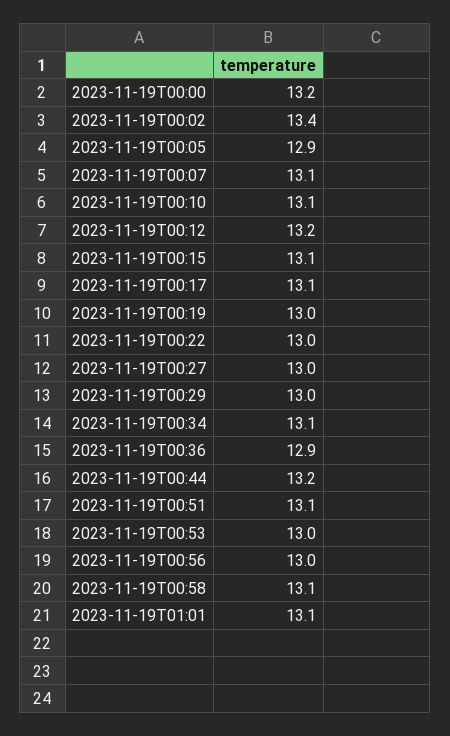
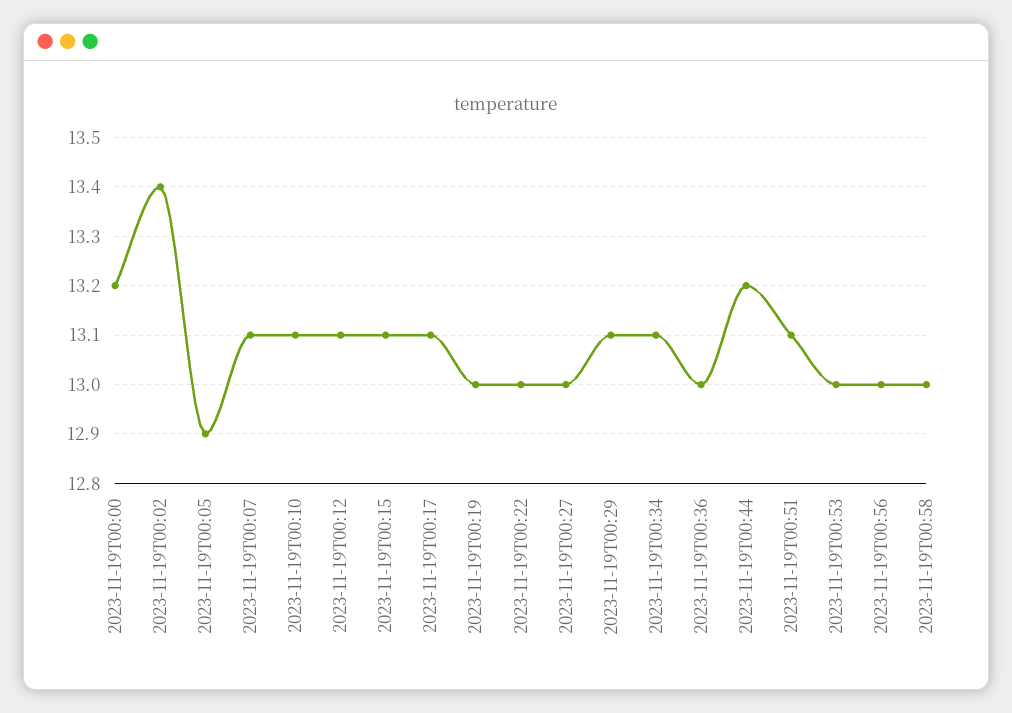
  {
    "2023-11-19T00:00": 13.2,
    "2023-11-19T00:02": 13.4,
    "2023-11-19T00:05": 12.9,
    "2023-11-19T00:07": 13.1,
    "2023-11-19T00:10": 13.1,
-   "2023-11-19T00:12": 13.2,
+   "2023-11-19T00:12": 13.1,
    "2023-11-19T00:15": 13.1,
    "2023-11-19T00:17": 13.1,
    "2023-11-19T00:19": 13,
    "2023-11-19T00:22": 13,
    "2023-11-19T00:27": 13,
-   "2023-11-19T00:29": 13,
+   "2023-11-19T00:29": 13.1,
    "2023-11-19T00:34": 13.1,
-   "2023-11-19T00:36": 12.9,
+   "2023-11-19T00:36": 13,
    "2023-11-19T00:44": 13.2,
    "2023-11-19T00:51": 13.1,
    "2023-11-19T00:53": 13,
    "2023-11-19T00:56": 13,
-   "2023-11-19T00:58": 13.1,
+   "2023-11-19T00:58": 13
-   "2023-11-19T01:01": 13.1
  }

